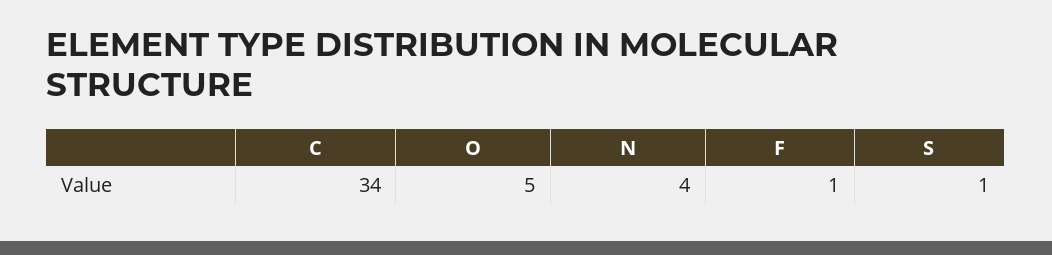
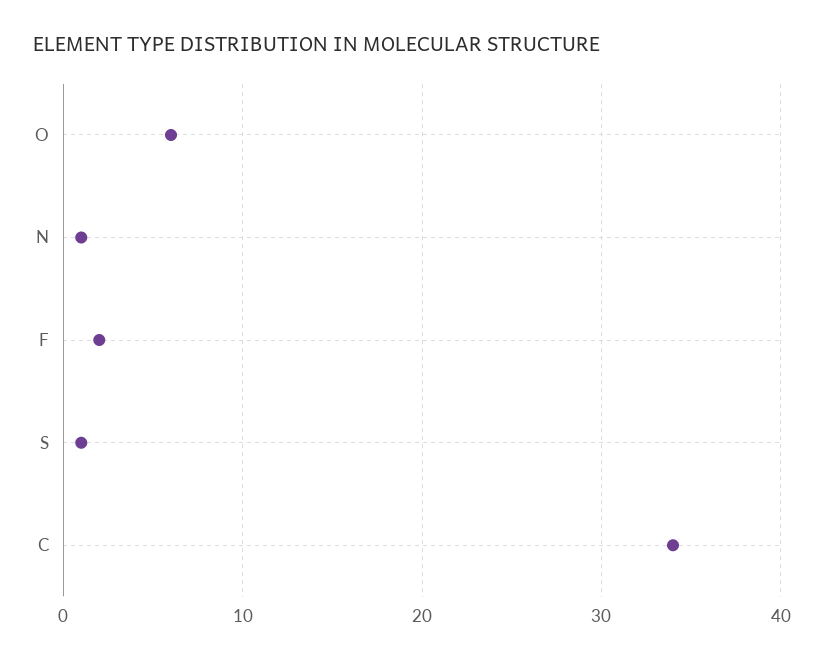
  {
    "C": 34,
-   "O": 5,
+   "O": 6,
-   "N": 4,
+   "N": 1,
-   "F": 1,
+   "F": 2,
    "S": 1
  }

